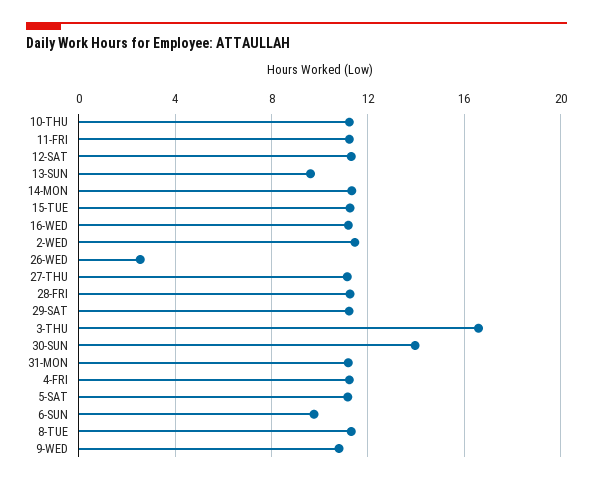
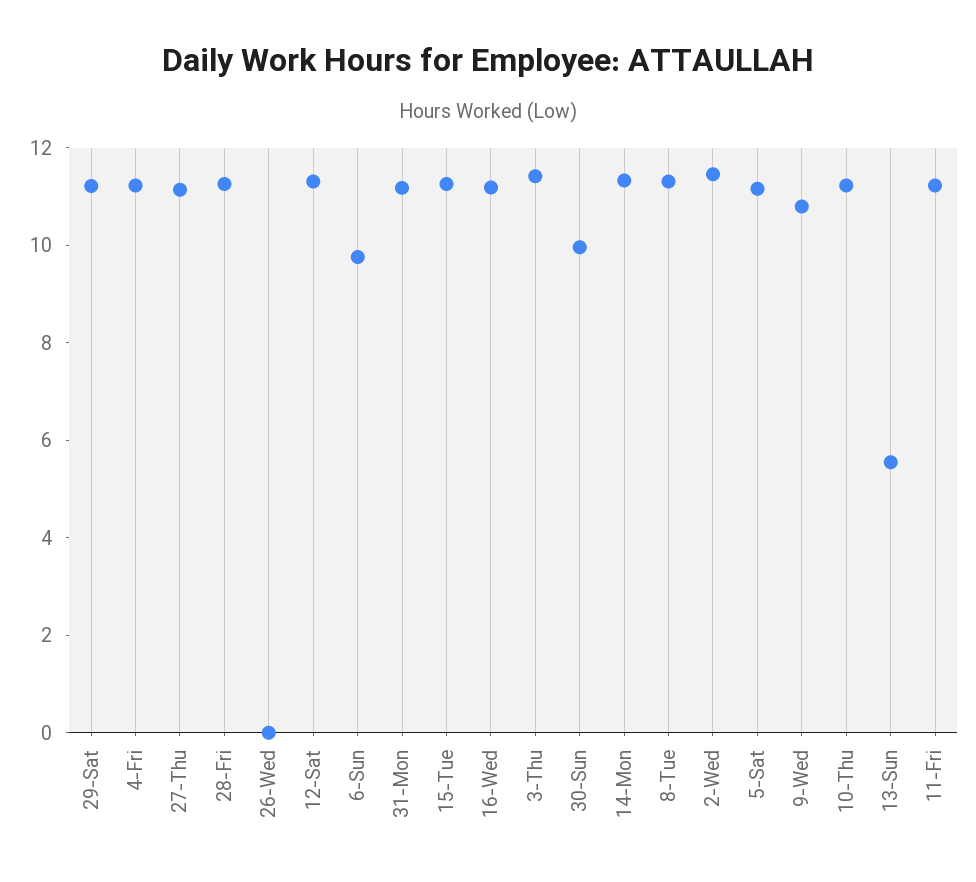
  {
    "10-THU": 11,
    "11-FRI": 11,
    "12-SAT": 11.5,
-   "13-SUN": 9.5,
+   "13-SUN": 5.5,
    "14-MON": 11.5,
    "15-TUE": 11.5,
    "16-WED": 11,
    "2-WED": 11.5,
-   "26-WED": 2.5,
+   "26-WED": 0,
    "27-THU": 11,
    "28-FRI": 11.5,
    "29-SAT": 11,
-   "3-THU": 16.5,
+   "3-THU": 11.5,
-   "30-SUN": 14,
+   "30-SUN": 10,
    "31-MON": 11,
    "4-FRI": 11,
    "5-SAT": 11,
    "6-SUN": 10,
    "8-TUE": 11.5,
    "9-WED": 11
  }

